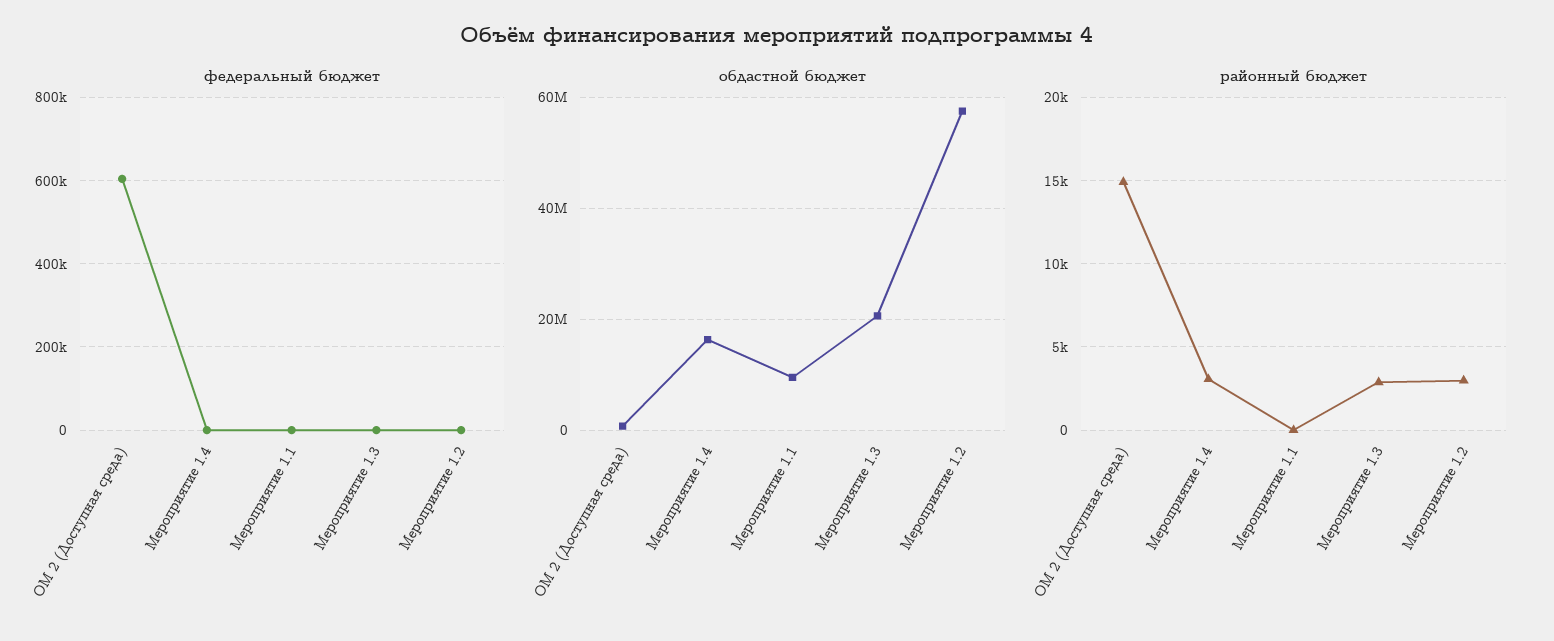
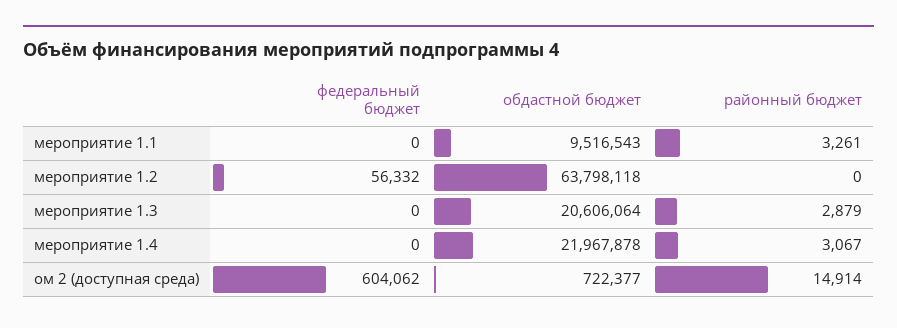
  {
    "федеральный бюджет": {
      "ОМ 2 (Доступная среда)": 604062,
      "Мероприятие 1.4": 0,
      "Мероприятие 1.1": 0,
      "Мероприятие 1.3": 0,
-     "Мероприятие 1.2": 0
+     "Мероприятие 1.2": 56332
    },
    "обдастной бюджет": {
      "ОМ 2 (Доступная среда)": 722377,
-     "Мероприятие 1.4": 16000000,
+     "Мероприятие 1.4": 21967878,
      "Мероприятие 1.1": 9516543,
      "Мероприятие 1.3": 20606064,
-     "Мероприятие 1.2": 58000000
+     "Мероприятие 1.2": 63798118
    },
    "районный бюджет": {
      "ОМ 2 (Доступная среда)": 14914,
      "Мероприятие 1.4": 3067,
-     "Мероприятие 1.1": 0,
+     "Мероприятие 1.1": 3261,
      "Мероприятие 1.3": 2879,
-     "Мероприятие 1.2": 3000
+     "Мероприятие 1.2": 0
    }
  }

